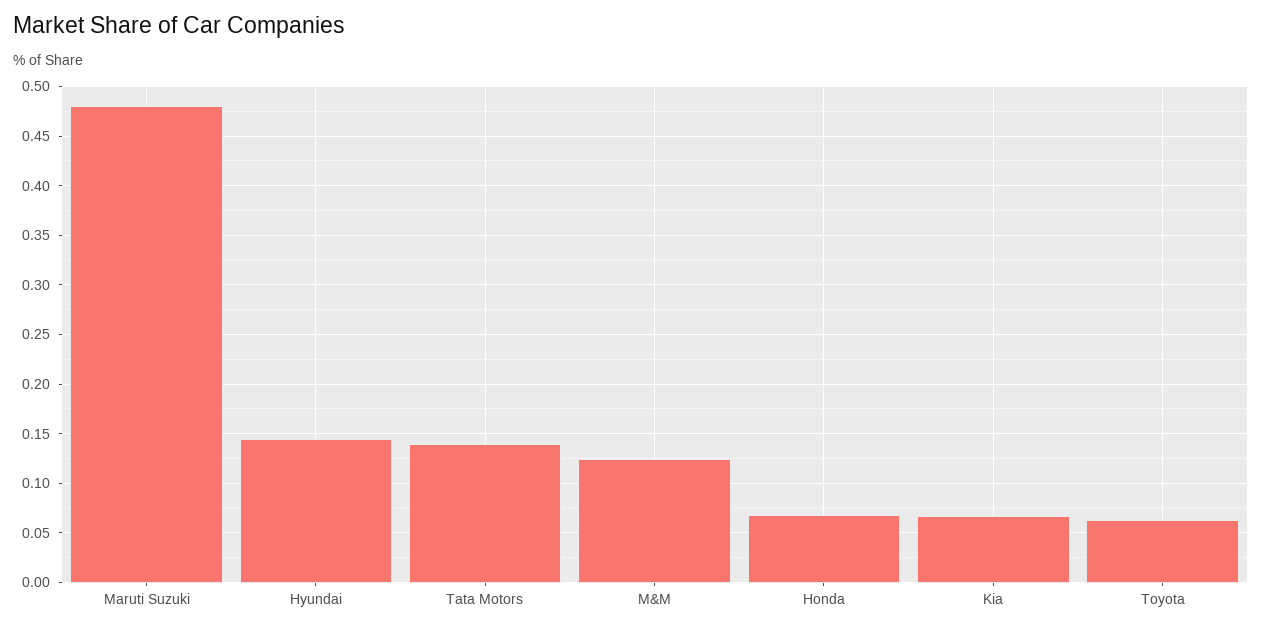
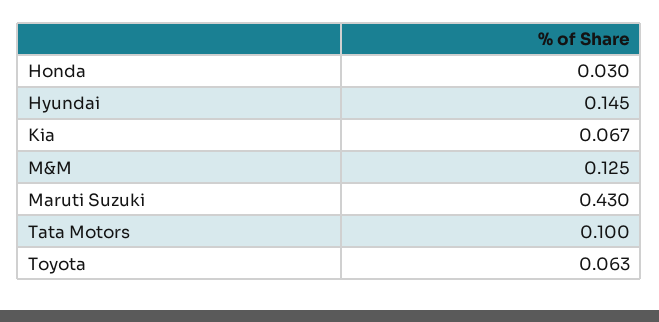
  {
-   "Maruti Suzuki": 0.48,
+   "Maruti Suzuki": 0.43,
    "Hyundai": 0.145,
-   "Tata Motors": 0.14,
+   "Tata Motors": 0.1,
    "M&M": 0.125,
-   "Honda": 0.07,
+   "Honda": 0.03,
    "Kia": 0.067,
    "Toyota": 0.063
  }

